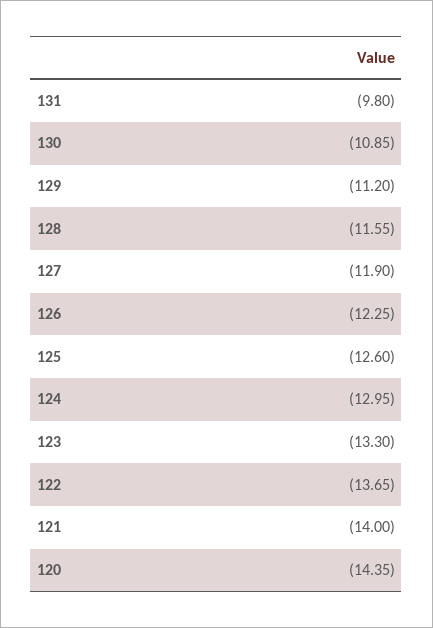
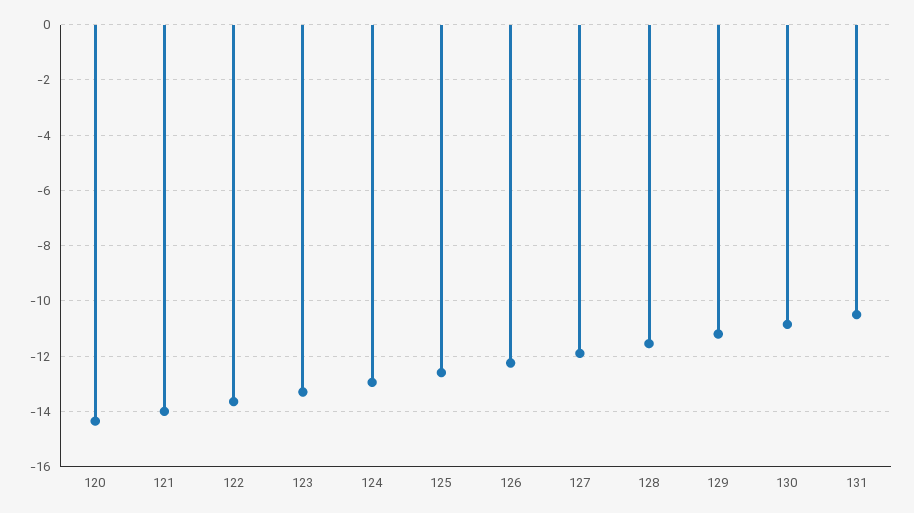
  {
-   "131": -9.8,
+   "131": -10.5,
    "130": -10.85,
    "129": -11.2,
    "128": -11.55,
    "127": -11.9,
    "126": -12.25,
    "125": -12.6,
    "124": -12.95,
    "123": -13.3,
    "122": -13.65,
    "121": -14,
    "120": -14.35
  }

